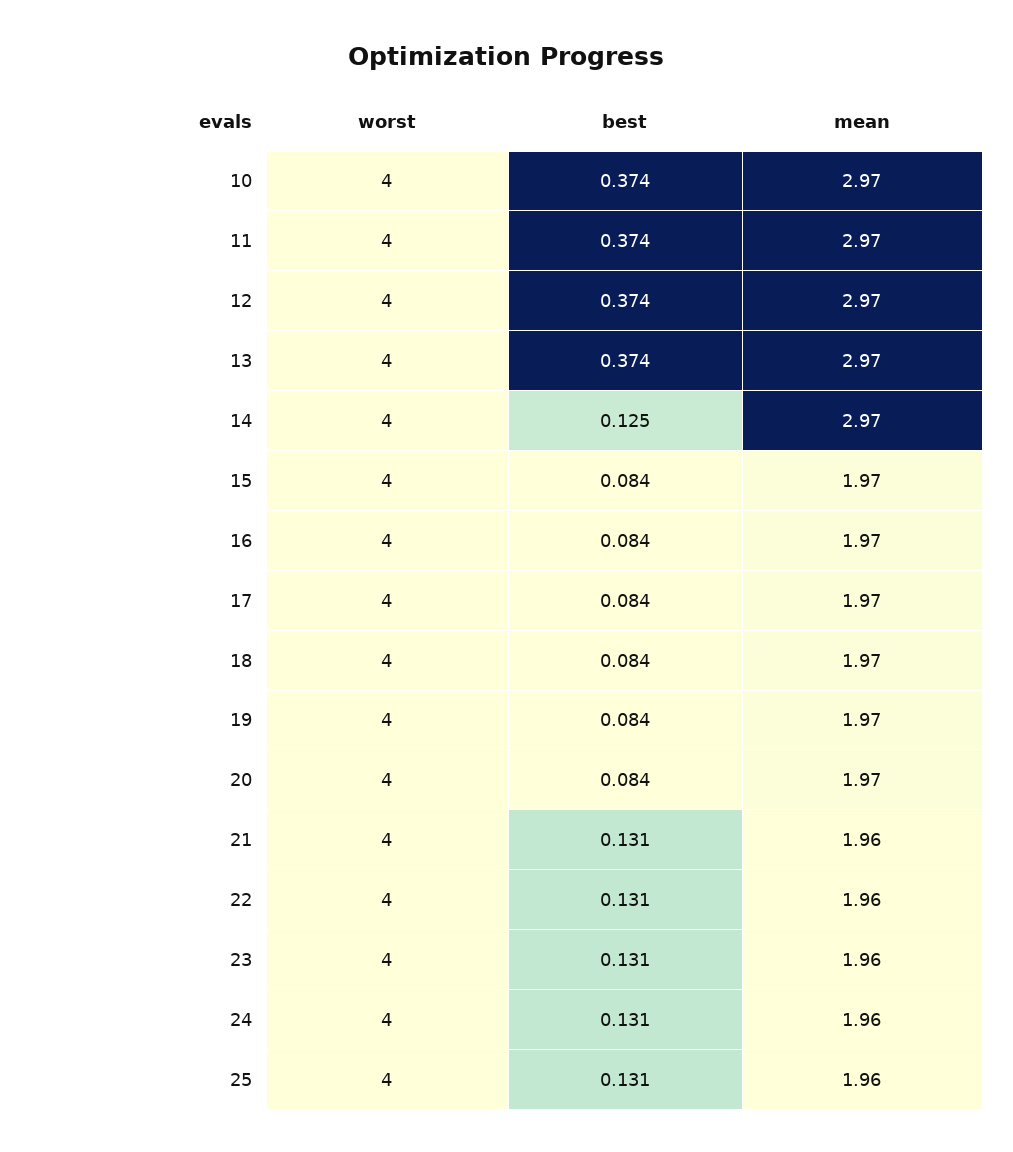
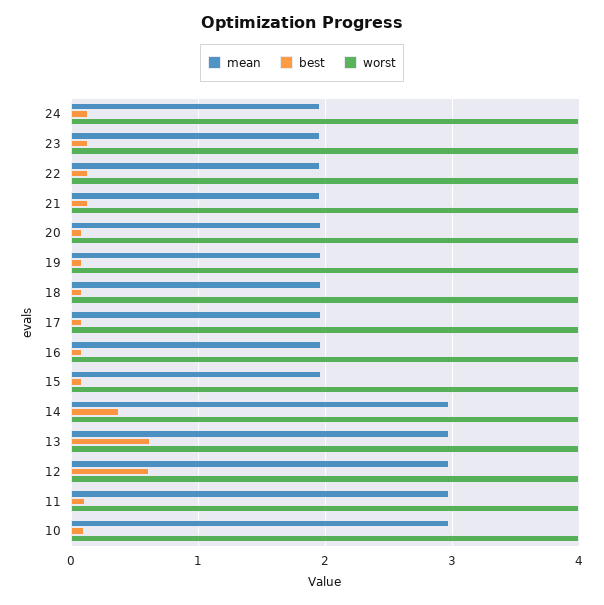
  {
    "worst": {
      "10": 4,
      "11": 4,
      "12": 4,
      "13": 4,
      "14": 4,
      "15": 4,
      "16": 4,
      "17": 4,
      "18": 4,
      "19": 4,
      "20": 4,
      "21": 4,
      "22": 4,
      "23": 4,
-     "24": 4,
+     "24": 4
-     "25": 4
    },
    "best": {
-     "10": 0.374,
+     "10": 0.1,
-     "11": 0.374,
+     "11": 0.1,
-     "12": 0.374,
+     "12": 0.6,
-     "13": 0.374,
+     "13": 0.6,
-     "14": 0.125,
+     "14": 0.4,
      "15": 0.084,
      "16": 0.084,
      "17": 0.084,
      "18": 0.084,
      "19": 0.084,
      "20": 0.084,
      "21": 0.131,
      "22": 0.131,
      "23": 0.131,
-     "24": 0.131,
+     "24": 0.131
-     "25": 0.131
    },
    "mean": {
      "10": 2.97,
      "11": 2.97,
      "12": 2.97,
      "13": 2.97,
      "14": 2.97,
      "15": 1.97,
      "16": 1.97,
      "17": 1.97,
      "18": 1.97,
      "19": 1.97,
      "20": 1.97,
      "21": 1.96,
      "22": 1.96,
      "23": 1.96,
-     "24": 1.96,
+     "24": 1.96
-     "25": 1.96
    }
  }

